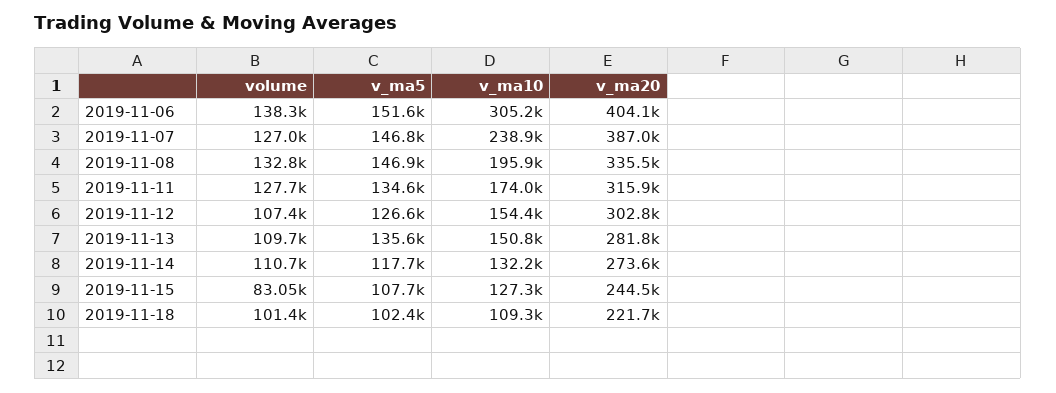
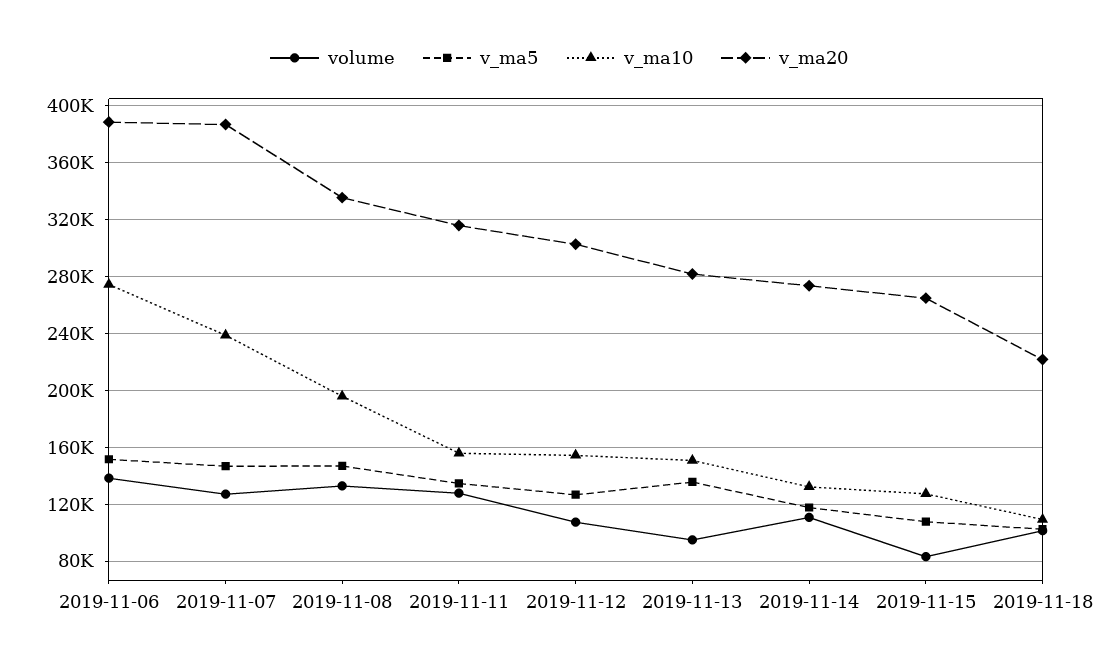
  {
    "volume": {
      "2019-11-06": 138300,
      "2019-11-07": 127000,
      "2019-11-08": 132800,
      "2019-11-11": 127700,
      "2019-11-12": 107400,
-     "2019-11-13": 109700,
+     "2019-11-13": 95000,
      "2019-11-14": 110700,
      "2019-11-15": 83050,
      "2019-11-18": 101400
    },
    "v_ma5": {
      "2019-11-06": 151600,
      "2019-11-07": 146800,
      "2019-11-08": 146900,
      "2019-11-11": 134600,
      "2019-11-12": 126600,
      "2019-11-13": 135600,
      "2019-11-14": 117700,
      "2019-11-15": 107700,
      "2019-11-18": 102400
    },
    "v_ma10": {
-     "2019-11-06": 305200,
+     "2019-11-06": 275000,
      "2019-11-07": 238900,
      "2019-11-08": 195900,
-     "2019-11-11": 174000,
+     "2019-11-11": 155000,
      "2019-11-12": 154400,
      "2019-11-13": 150800,
      "2019-11-14": 132200,
      "2019-11-15": 127300,
      "2019-11-18": 109300
    },
    "v_ma20": {
-     "2019-11-06": 404100,
+     "2019-11-06": 390000,
      "2019-11-07": 387000,
      "2019-11-08": 335500,
      "2019-11-11": 315900,
      "2019-11-12": 302800,
      "2019-11-13": 281800,
      "2019-11-14": 273600,
-     "2019-11-15": 244500,
+     "2019-11-15": 265000,
      "2019-11-18": 221700
    }
  }

